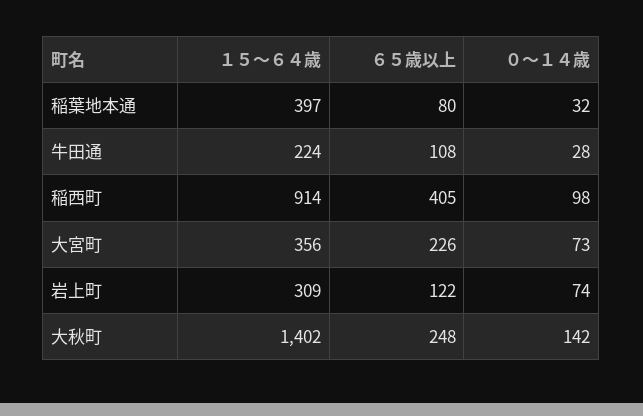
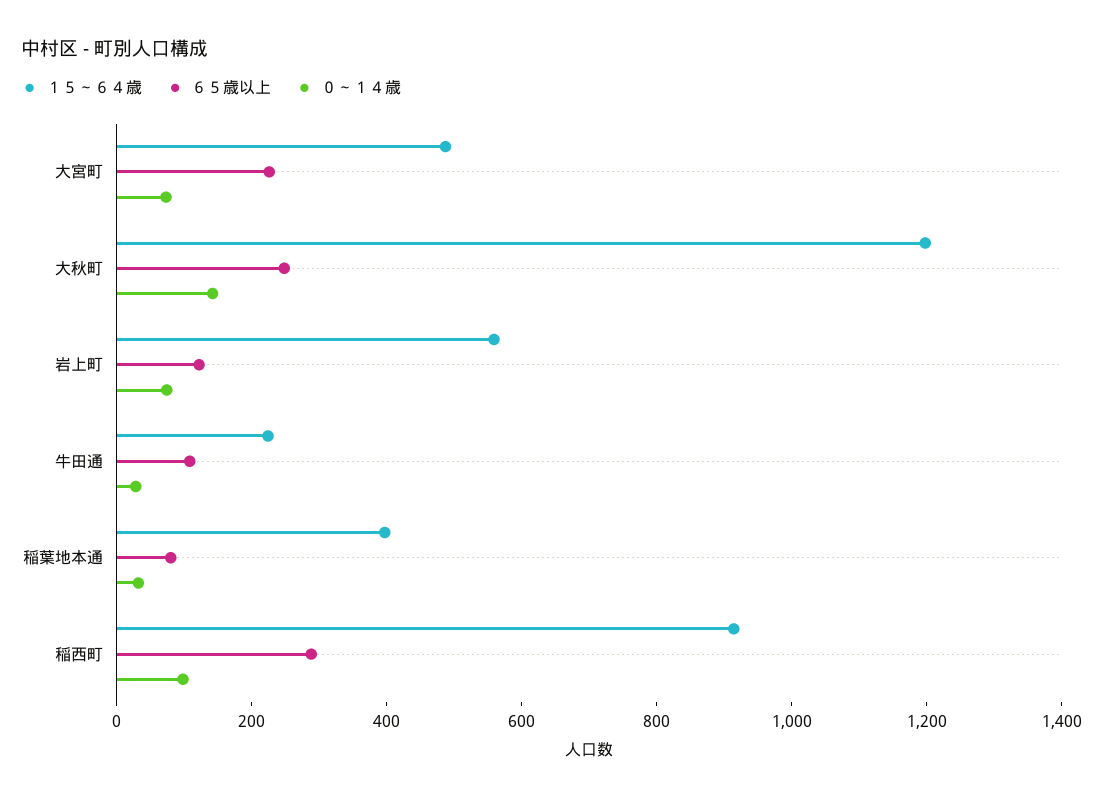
  {
    "１５～６４歳": {
      "稲葉地本通": 397,
      "牛田通": 224,
      "稲西町": 914,
-     "大宮町": 356,
+     "大宮町": 500,
-     "岩上町": 309,
+     "岩上町": 550,
-     "大秋町": 1402
+     "大秋町": 1200
    },
    "６５歳以上": {
      "稲葉地本通": 80,
      "牛田通": 108,
-     "稲西町": 405,
+     "稲西町": 300,
      "大宮町": 226,
      "岩上町": 122,
      "大秋町": 248
    },
    "０～１４歳": {
      "稲葉地本通": 32,
      "牛田通": 28,
      "稲西町": 98,
      "大宮町": 73,
      "岩上町": 74,
      "大秋町": 142
    }
  }

